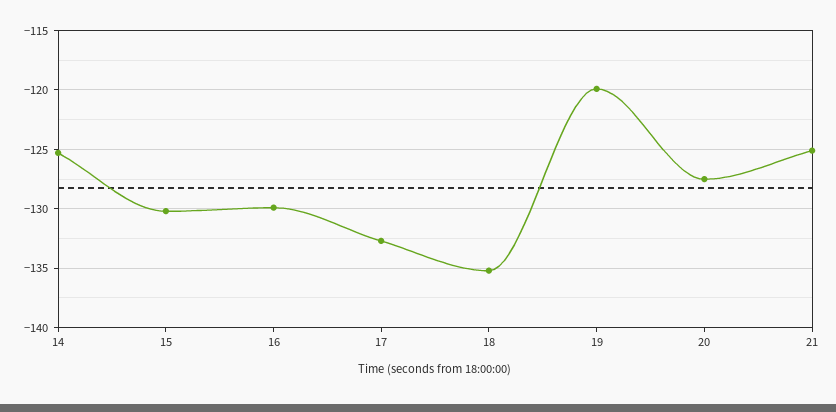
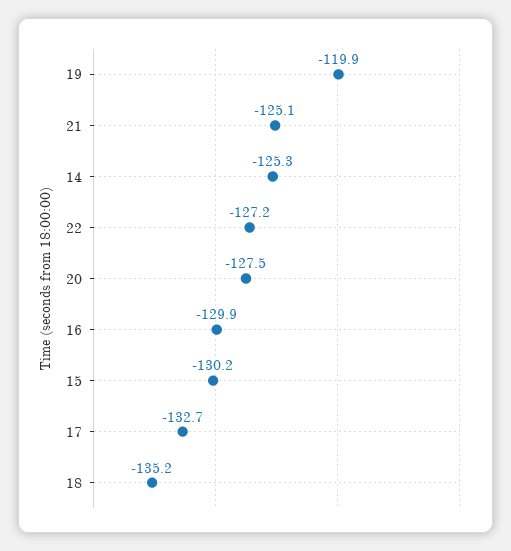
  {
    "14": -125.3,
    "15": -130.2,
    "16": -129.9,
    "17": -132.7,
    "18": -135.2,
    "19": -119.9,
    "20": -127.5,
-   "21": -125.1
+   "21": -125.1,
+   "22": -127.2
  }

